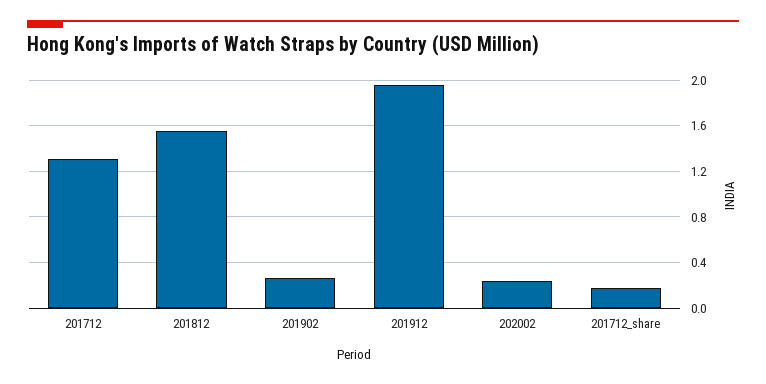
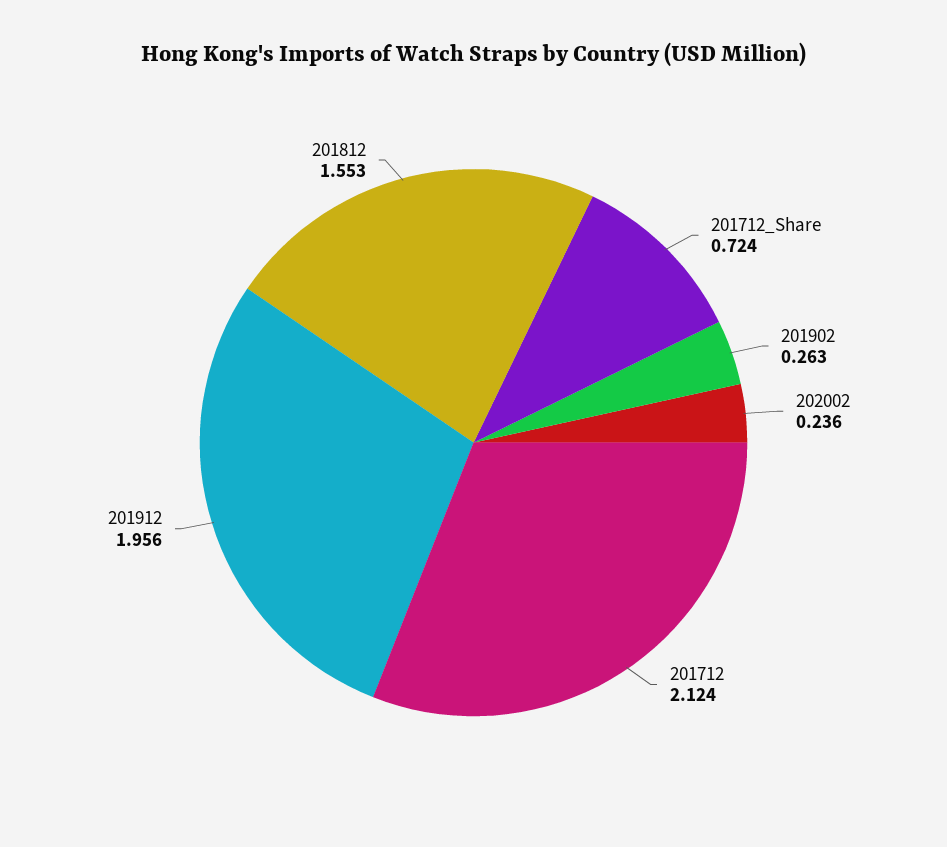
  {
-   "201712": 1.3,
+   "201712": 2.124,
    "201812": 1.553,
    "201902": 0.263,
    "201912": 1.956,
    "202002": 0.236,
-   "201712_share": 0.2
+   "201712_share": 0.724
  }

